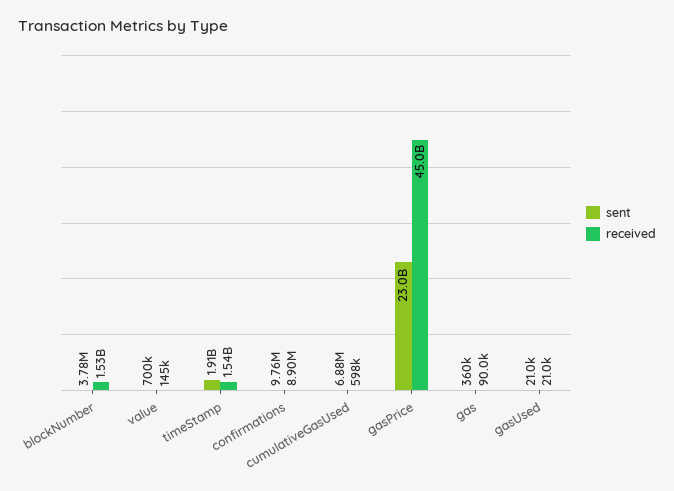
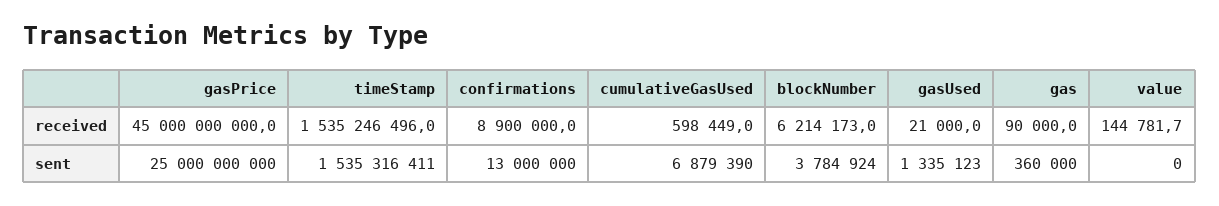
  {
    "sent": {
      "blockNumber": 3784924,
-     "value": 700000,
+     "value": 0,
-     "timeStamp": 1910000000,
+     "timeStamp": 1535316411,
-     "confirmations": 9760000,
+     "confirmations": 13000000,
      "cumulativeGasUsed": 6879390,
-     "gasPrice": 23000000000,
+     "gasPrice": 25000000000,
      "gas": 360000,
-     "gasUsed": 21000
+     "gasUsed": 1335123
    },
    "received": {
-     "blockNumber": 1530000000,
+     "blockNumber": 6214173,
      "value": 144781.7,
      "timeStamp": 1535246496,
      "confirmations": 8900000,
      "cumulativeGasUsed": 598449,
      "gasPrice": 45000000000,
      "gas": 90000,
      "gasUsed": 21000
    }
  }

